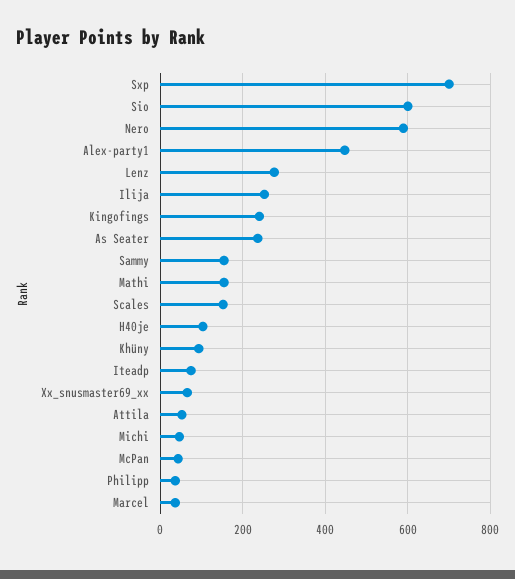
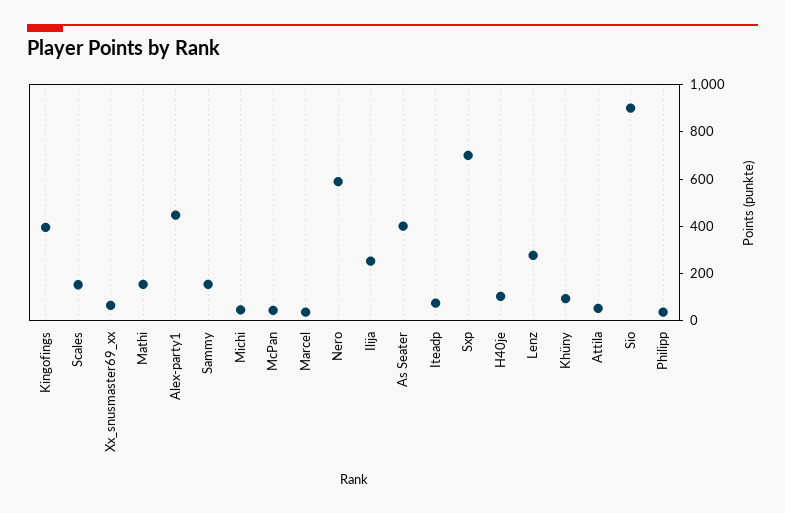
  {
    "Sxp": 700,
-   "Sio": 600,
+   "Sio": 900,
    "Nero": 580,
    "Alex-party1": 440,
    "Lenz": 280,
    "Ilija": 260,
-   "Kingofings": 240,
+   "Kingofings": 400,
-   "As Seater": 240,
+   "As Seater": 400,
    "Sammy": 160,
    "Mathi": 160,
    "Scales": 160,
    "H40je": 100,
    "Khüny": 100,
    "Iteadp": 80,
    "Xx_snusmaster69_xx": 60,
    "Attila": 60,
    "Michi": 40,
    "McPan": 40,
    "Philipp": 40,
    "Marcel": 40
  }

